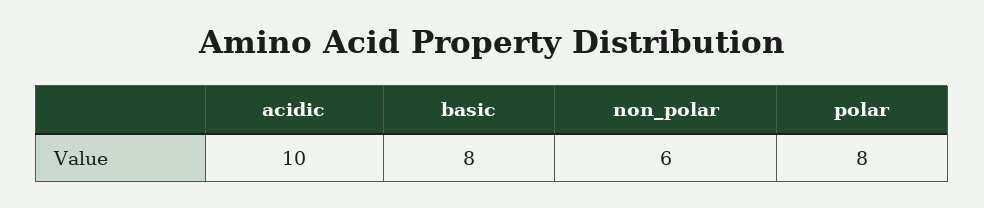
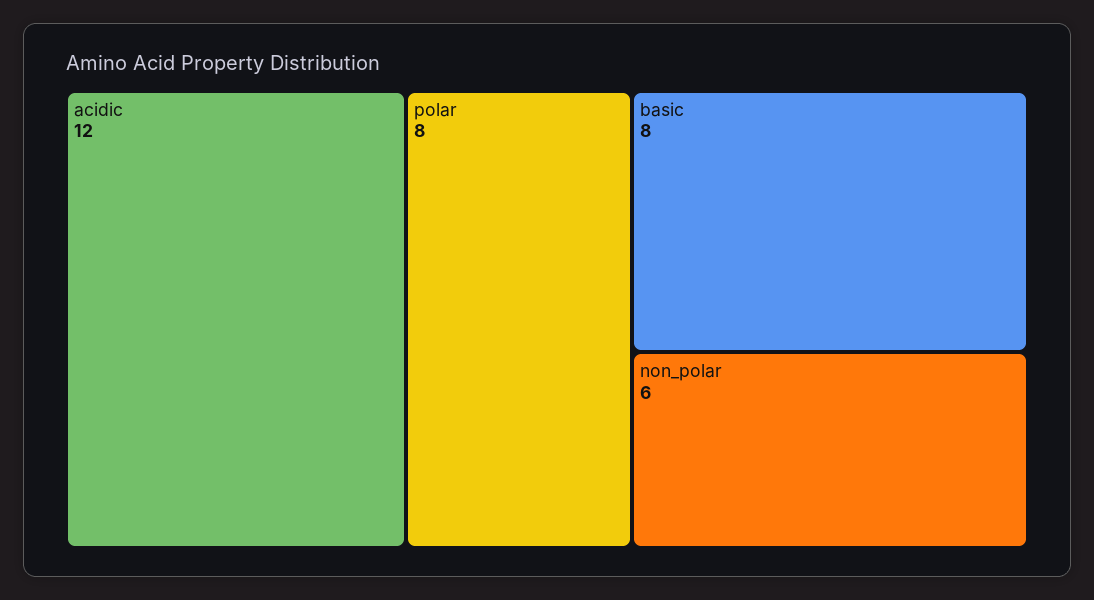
  {
-   "acidic": 10,
+   "acidic": 12,
    "basic": 8,
    "non_polar": 6,
    "polar": 8
  }

